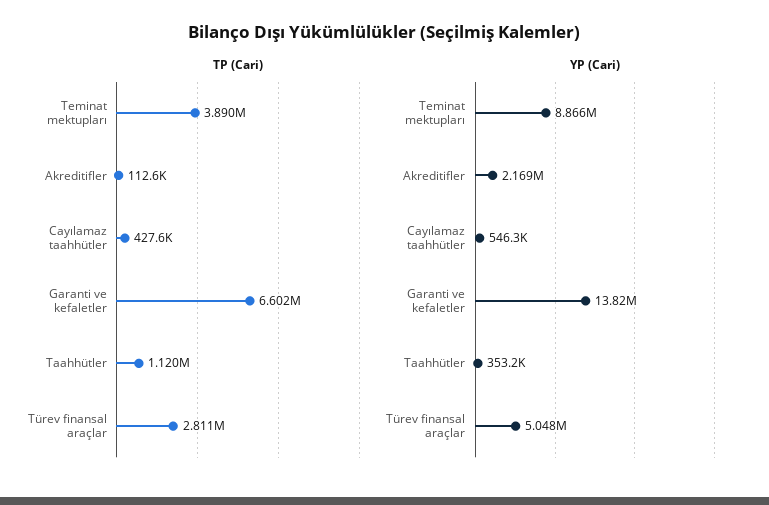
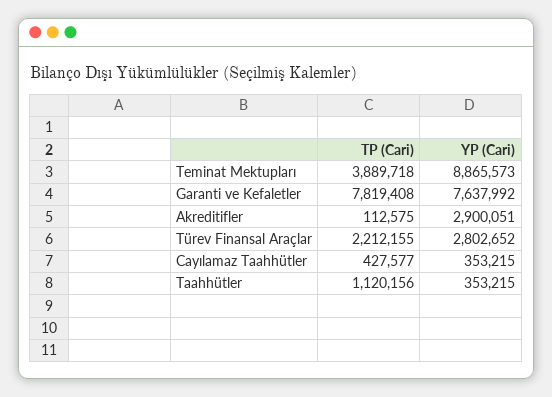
  {
    "TP (Cari)": {
      "Teminat mektupları": 3889718,
      "Akreditifler": 112575,
      "Cayılamaz taahhütler": 427577,
-     "Garanti ve kefaletler": 6602000,
+     "Garanti ve kefaletler": 7819408,
      "Taahhütler": 1120156,
-     "Türev finansal araçlar": 2811000
+     "Türev finansal araçlar": 2212155
    },
    "YP (Cari)": {
      "Teminat mektupları": 8865573,
-     "Akreditifler": 2169000,
+     "Akreditifler": 2900051,
-     "Cayılamaz taahhütler": 546300,
+     "Cayılamaz taahhütler": 353215,
-     "Garanti ve kefaletler": 13820000,
+     "Garanti ve kefaletler": 7637992,
      "Taahhütler": 353215,
-     "Türev finansal araçlar": 5048000
+     "Türev finansal araçlar": 2802652
    }
  }

